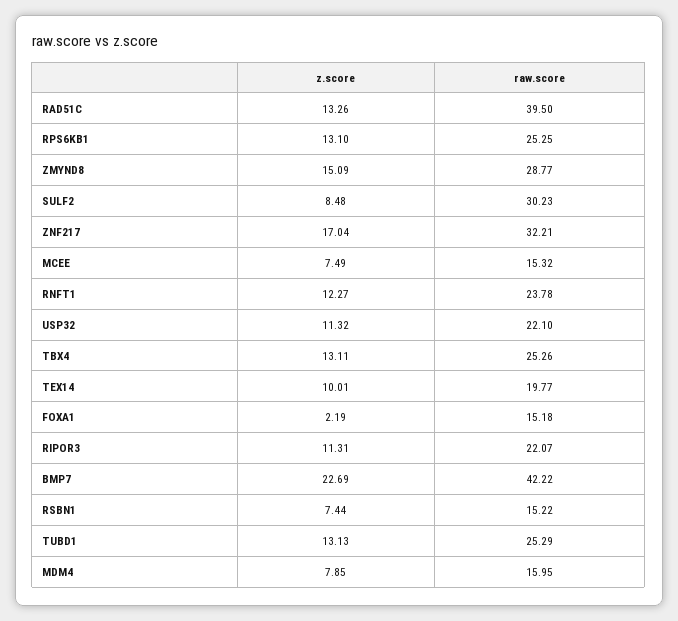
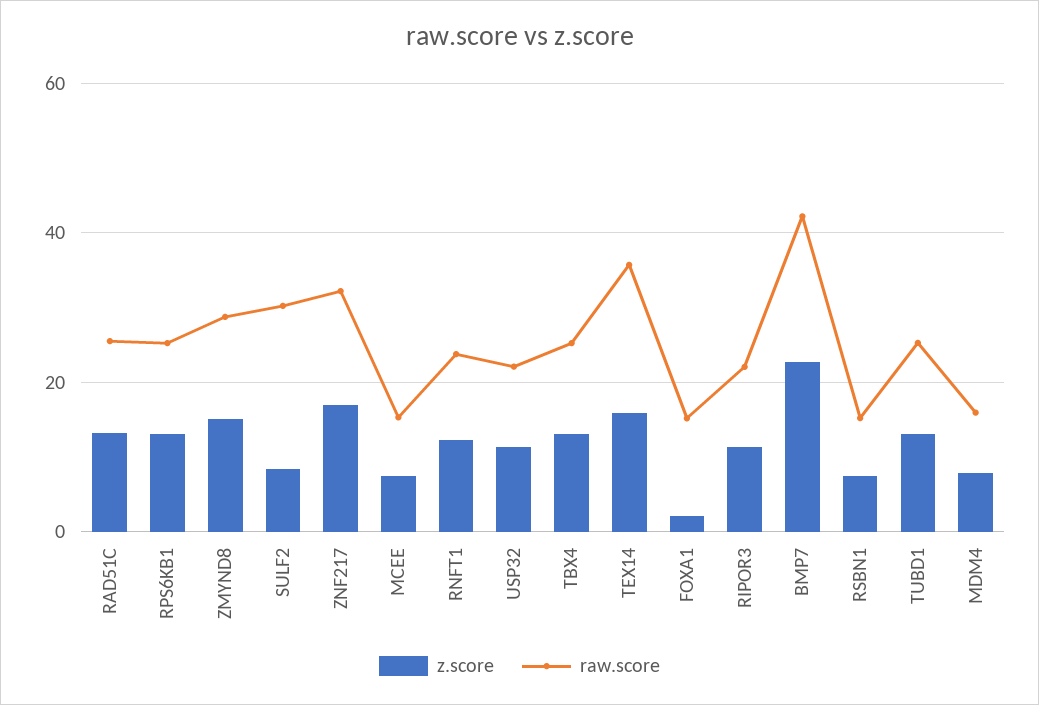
  {
    "z.score": {
      "RAD51C": 13.26,
      "RPS6KB1": 13.1,
      "ZMYND8": 15.09,
      "SULF2": 8.48,
      "ZNF217": 17.04,
      "MCEE": 7.49,
      "RNFT1": 12.27,
      "USP32": 11.32,
      "TBX4": 13.11,
-     "TEX14": 10.01,
+     "TEX14": 16,
      "FOXA1": 2.19,
      "RIPOR3": 11.31,
      "BMP7": 22.69,
      "RSBN1": 7.44,
      "TUBD1": 13.13,
      "MDM4": 7.85
    },
    "raw.score": {
-     "RAD51C": 39.5,
+     "RAD51C": 26,
      "RPS6KB1": 25.25,
      "ZMYND8": 28.77,
      "SULF2": 30.23,
      "ZNF217": 32.21,
      "MCEE": 15.32,
      "RNFT1": 23.78,
      "USP32": 22.1,
      "TBX4": 25.26,
-     "TEX14": 19.77,
+     "TEX14": 36,
      "FOXA1": 15.18,
      "RIPOR3": 22.07,
      "BMP7": 42.22,
      "RSBN1": 15.22,
      "TUBD1": 25.29,
      "MDM4": 15.95
    }
  }

